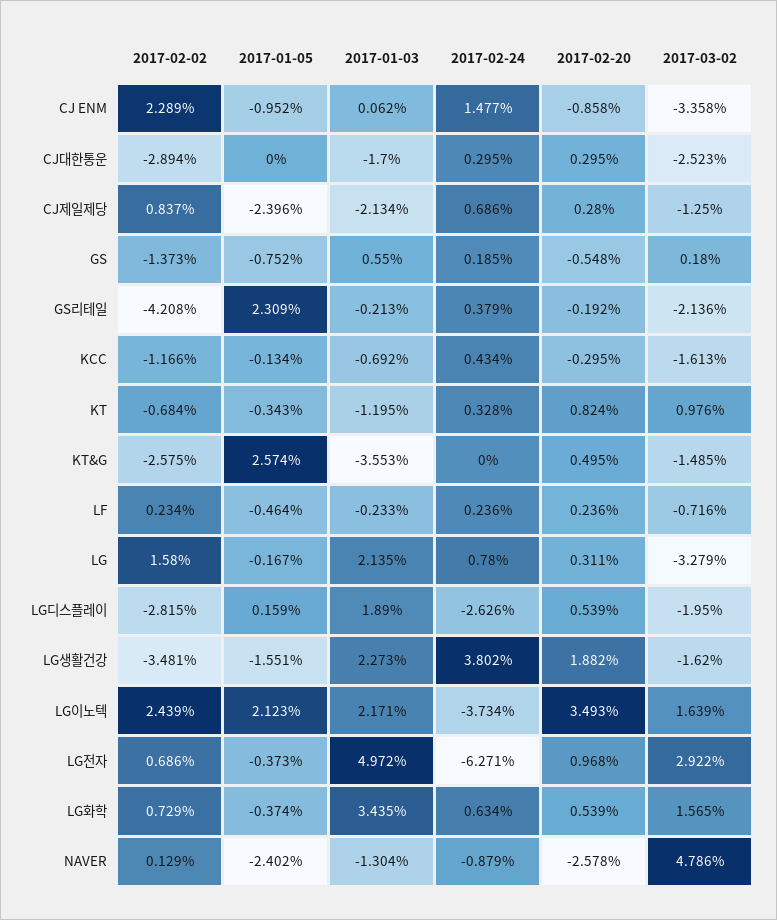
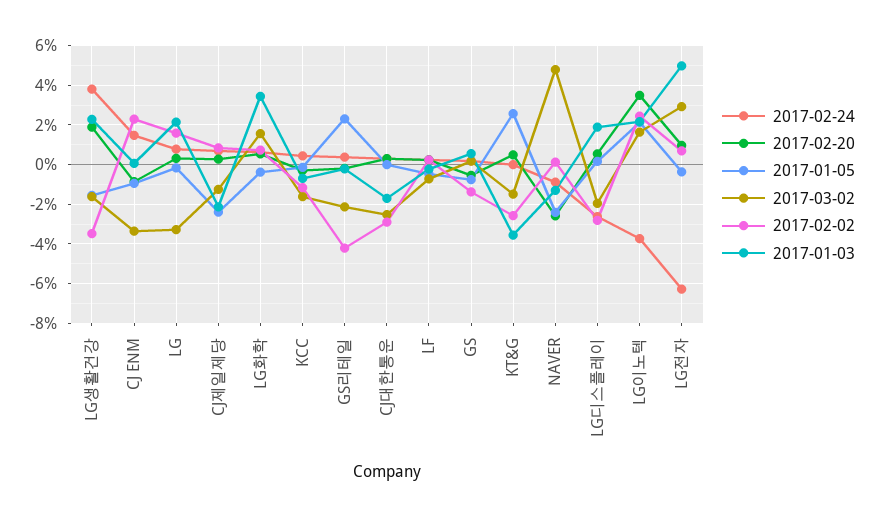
  {
    "2017-02-02": {
      "CJ ENM": 2.289,
      "CJ대한통운": -2.894,
      "CJ제일제당": 0.837,
      "GS": -1.373,
      "GS리테일": -4.208,
      "KCC": -1.166,
-     "KT": -0.684,
      "KT&G": -2.575,
      "LF": 0.234,
      "LG": 1.58,
      "LG디스플레이": -2.815,
      "LG생활건강": -3.481,
      "LG이노텍": 2.439,
      "LG전자": 0.686,
      "LG화학": 0.729,
      "NAVER": 0.129
    },
    "2017-01-05": {
      "CJ ENM": -0.952,
      "CJ대한통운": 0,
      "CJ제일제당": -2.396,
      "GS": -0.752,
      "GS리테일": 2.309,
      "KCC": -0.134,
-     "KT": -0.343,
      "KT&G": 2.574,
      "LF": -0.464,
      "LG": -0.167,
      "LG디스플레이": 0.159,
      "LG생활건강": -1.551,
      "LG이노텍": 2.123,
      "LG전자": -0.373,
      "LG화학": -0.374,
      "NAVER": -2.402
    },
    "2017-01-03": {
      "CJ ENM": 0.062,
      "CJ대한통운": -1.7,
      "CJ제일제당": -2.134,
      "GS": 0.55,
      "GS리테일": -0.213,
      "KCC": -0.692,
-     "KT": -1.195,
      "KT&G": -3.553,
      "LF": -0.233,
      "LG": 2.135,
      "LG디스플레이": 1.89,
      "LG생활건강": 2.273,
      "LG이노텍": 2.171,
      "LG전자": 4.972,
      "LG화학": 3.435,
      "NAVER": -1.304
    },
    "2017-02-24": {
      "CJ ENM": 1.477,
      "CJ대한통운": 0.295,
      "CJ제일제당": 0.686,
      "GS": 0.185,
      "GS리테일": 0.379,
      "KCC": 0.434,
-     "KT": 0.328,
      "KT&G": 0,
      "LF": 0.236,
      "LG": 0.78,
      "LG디스플레이": -2.626,
      "LG생활건강": 3.802,
      "LG이노텍": -3.734,
      "LG전자": -6.271,
      "LG화학": 0.634,
      "NAVER": -0.879
    },
    "2017-02-20": {
      "CJ ENM": -0.858,
      "CJ대한통운": 0.295,
      "CJ제일제당": 0.28,
      "GS": -0.548,
      "GS리테일": -0.192,
      "KCC": -0.295,
-     "KT": 0.824,
      "KT&G": 0.495,
      "LF": 0.236,
      "LG": 0.311,
      "LG디스플레이": 0.539,
      "LG생활건강": 1.882,
      "LG이노텍": 3.493,
      "LG전자": 0.968,
      "LG화학": 0.539,
      "NAVER": -2.578
    },
    "2017-03-02": {
      "CJ ENM": -3.358,
      "CJ대한통운": -2.523,
      "CJ제일제당": -1.25,
      "GS": 0.18,
      "GS리테일": -2.136,
      "KCC": -1.613,
-     "KT": 0.976,
      "KT&G": -1.485,
      "LF": -0.716,
      "LG": -3.279,
      "LG디스플레이": -1.95,
      "LG생활건강": -1.62,
      "LG이노텍": 1.639,
      "LG전자": 2.922,
      "LG화학": 1.565,
      "NAVER": 4.786
    }
  }

